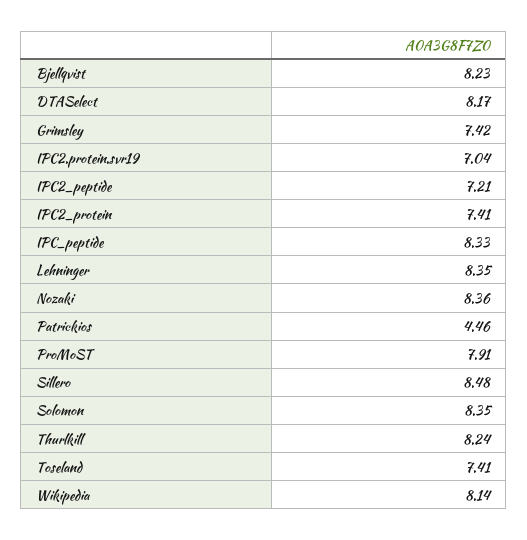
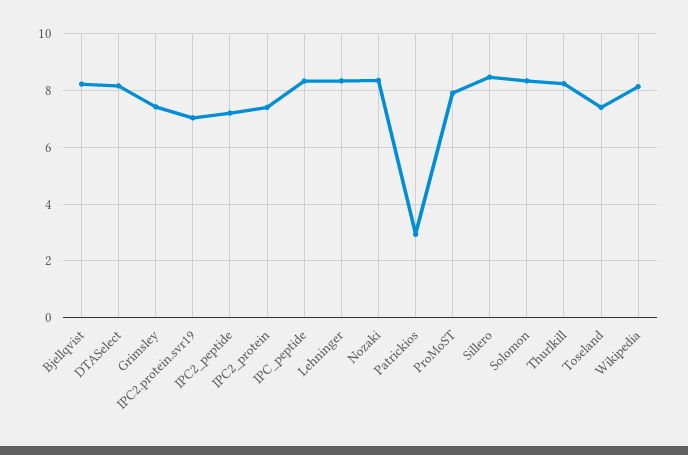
  {
    "Bjellqvist": 8.23,
    "DTASelect": 8.17,
    "Grimsley": 7.42,
    "IPC2.protein.svr19": 7.04,
    "IPC2_peptide": 7.21,
    "IPC2_protein": 7.41,
    "IPC_peptide": 8.33,
    "Lehninger": 8.35,
    "Nozaki": 8.36,
-   "Patrickios": 4.46,
+   "Patrickios": 3,
    "ProMoST": 7.91,
    "Sillero": 8.48,
    "Solomon": 8.35,
    "Thurlkill": 8.24,
    "Toseland": 7.41,
    "Wikipedia": 8.14
  }

